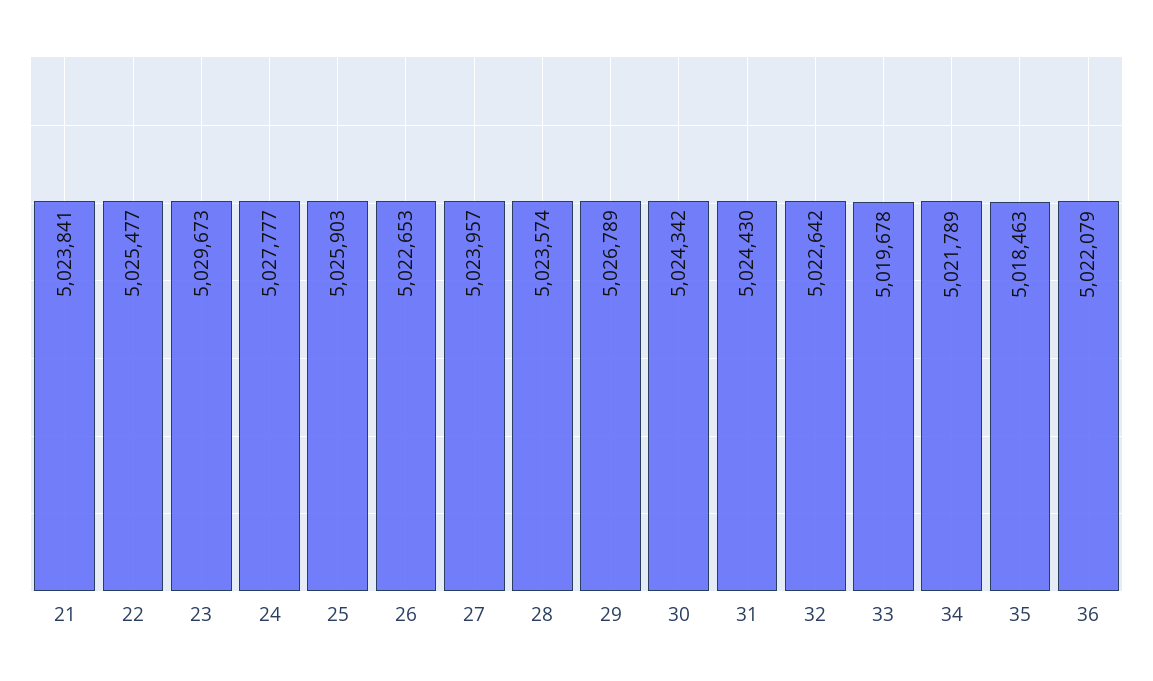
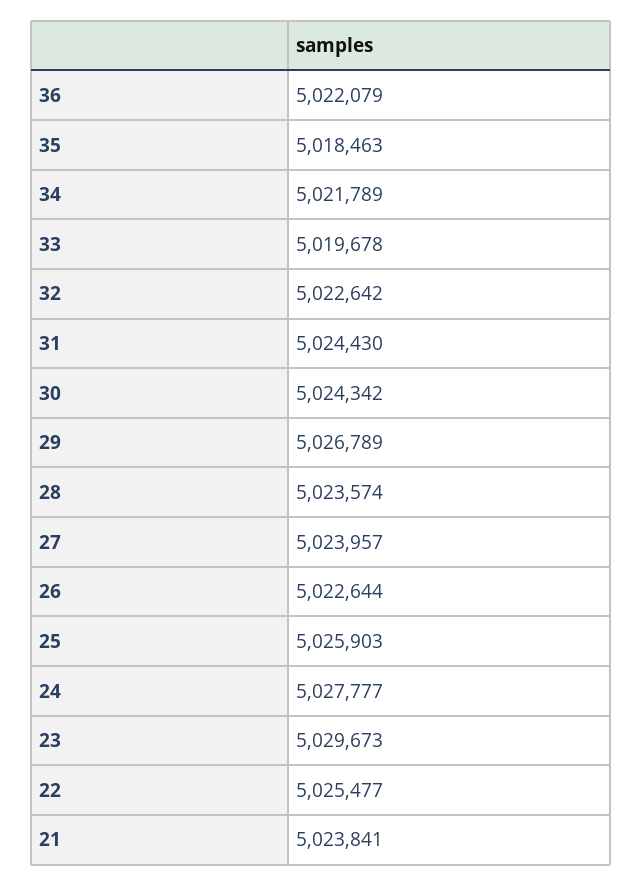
  {
    "21": 5023841,
    "22": 5025477,
    "23": 5029673,
    "24": 5027777,
    "25": 5025903,
-   "26": 5022653,
+   "26": 5022644,
    "27": 5023957,
    "28": 5023574,
    "29": 5026789,
    "30": 5024342,
    "31": 5024430,
    "32": 5022642,
    "33": 5019678,
    "34": 5021789,
    "35": 5018463,
    "36": 5022079
  }

